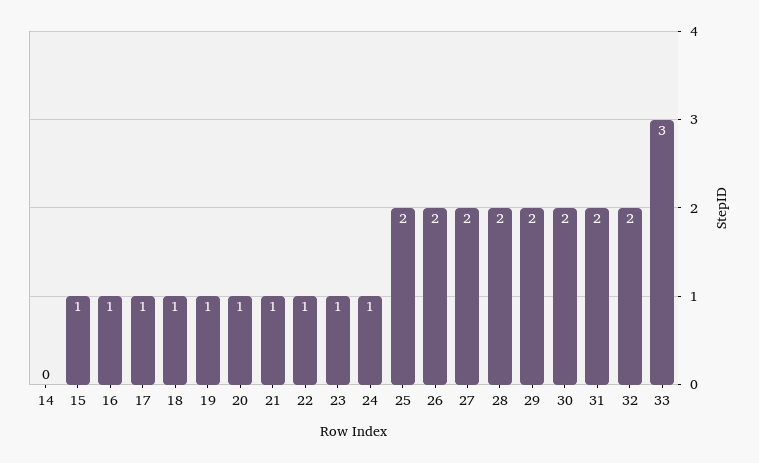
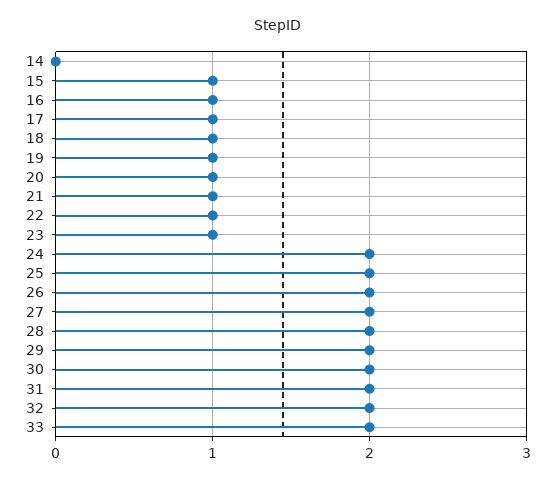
  {
    "14": 0,
    "15": 1,
    "16": 1,
    "17": 1,
    "18": 1,
    "19": 1,
    "20": 1,
    "21": 1,
    "22": 1,
    "23": 1,
-   "24": 1,
+   "24": 2,
    "25": 2,
    "26": 2,
    "27": 2,
    "28": 2,
    "29": 2,
    "30": 2,
    "31": 2,
    "32": 2,
-   "33": 3
+   "33": 2
  }

